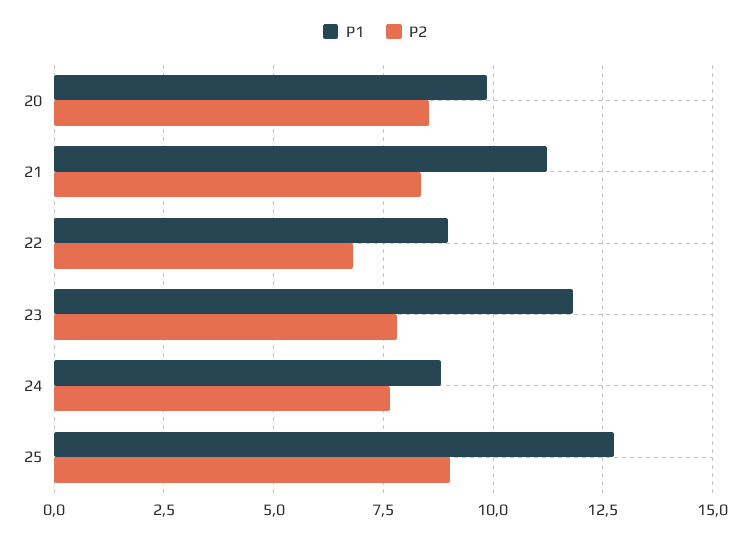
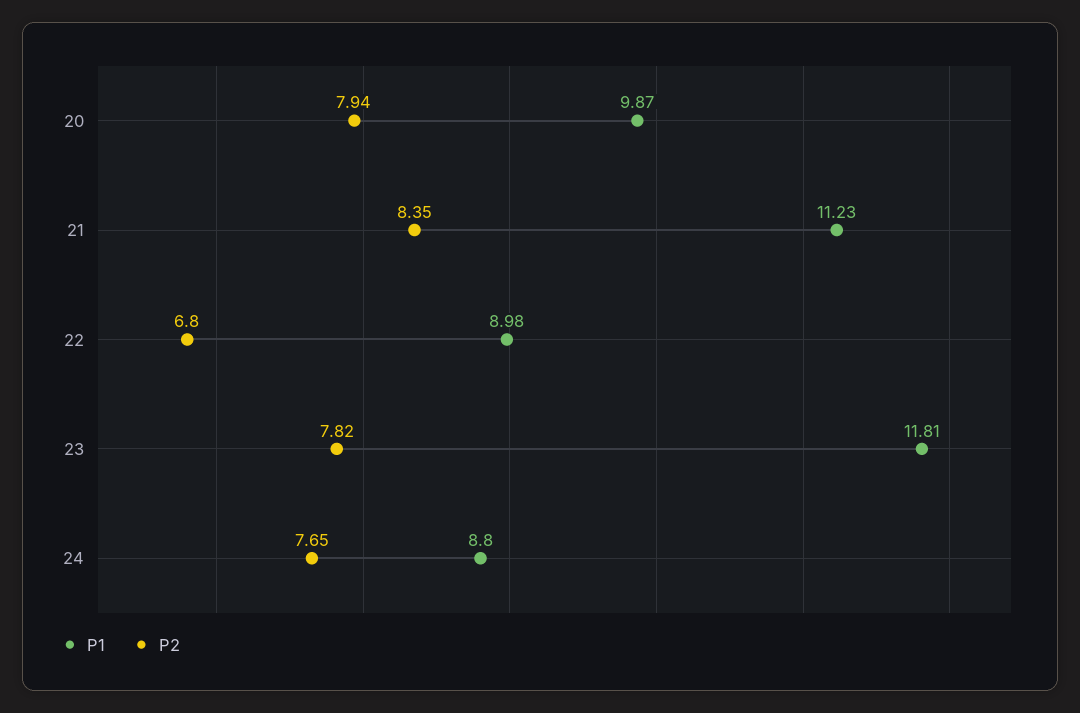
  {
    "P1": {
      "20": 9.87,
      "21": 11.23,
      "22": 8.98,
      "23": 11.81,
-     "24": 8.8,
+     "24": 8.8
-     "25": 12.75
    },
    "P2": {
-     "20": 8.5,
+     "20": 7.94,
      "21": 8.35,
      "22": 6.8,
      "23": 7.82,
-     "24": 7.65,
+     "24": 7.65
-     "25": 9
    }
  }

